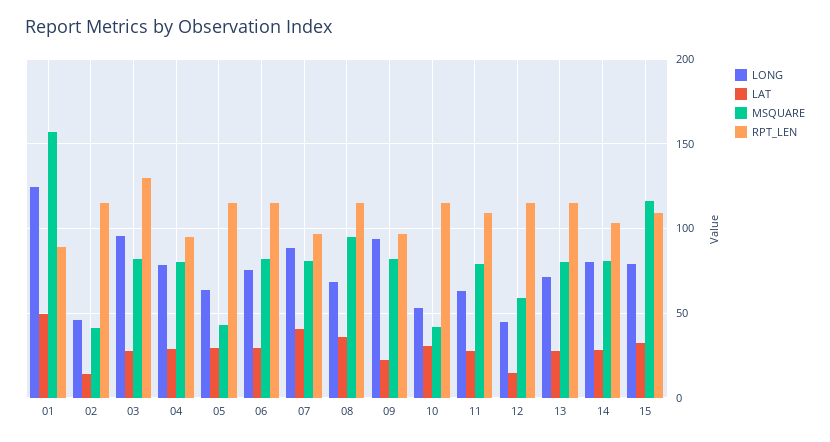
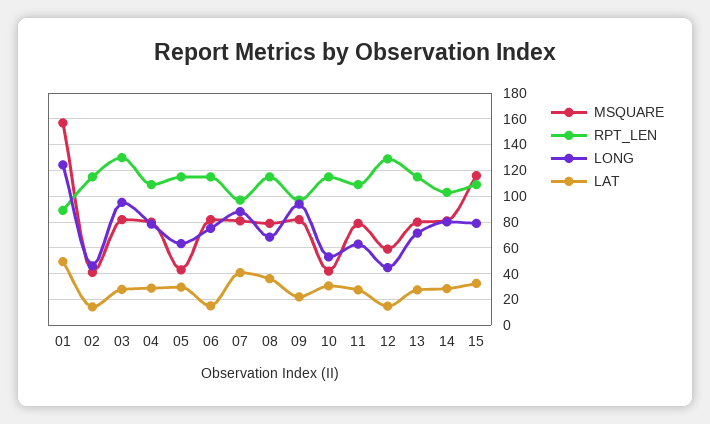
  {
    "LONG": {
      "01": 125,
      "02": 45,
      "03": 95,
      "04": 80,
      "05": 65,
      "06": 75,
      "07": 90,
      "08": 70,
      "09": 95,
      "10": 55,
      "11": 65,
      "12": 45,
      "13": 70,
      "14": 80,
      "15": 80
    },
    "LAT": {
      "01": 50,
      "02": 15,
      "03": 30,
      "04": 30,
      "05": 30,
-     "06": 30,
+     "06": 15,
      "07": 40,
      "08": 35,
      "09": 20,
      "10": 30,
      "11": 30,
      "12": 15,
      "13": 30,
      "14": 30,
      "15": 35
    },
    "MSQUARE": {
      "01": 155,
      "02": 40,
      "03": 80,
      "04": 80,
      "05": 45,
      "06": 80,
      "07": 80,
-     "08": 95,
+     "08": 80,
      "09": 80,
      "10": 40,
      "11": 80,
      "12": 60,
      "13": 80,
      "14": 80,
      "15": 115
    },
    "RPT_LEN": {
      "01": 90,
      "02": 115,
      "03": 130,
-     "04": 95,
+     "04": 110,
      "05": 115,
      "06": 115,
      "07": 95,
      "08": 115,
      "09": 95,
      "10": 115,
      "11": 110,
-     "12": 115,
+     "12": 130,
      "13": 115,
      "14": 105,
      "15": 110
    }
  }

